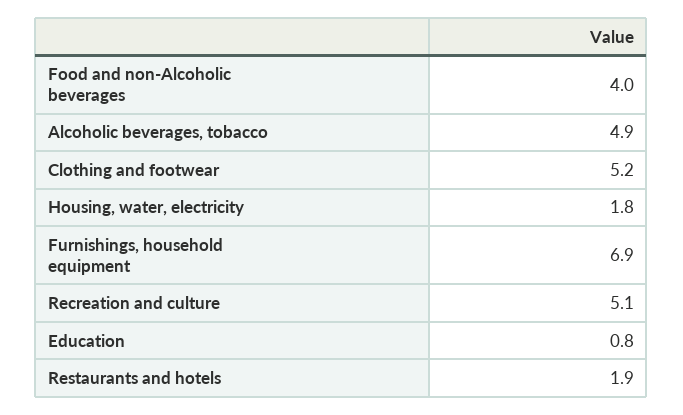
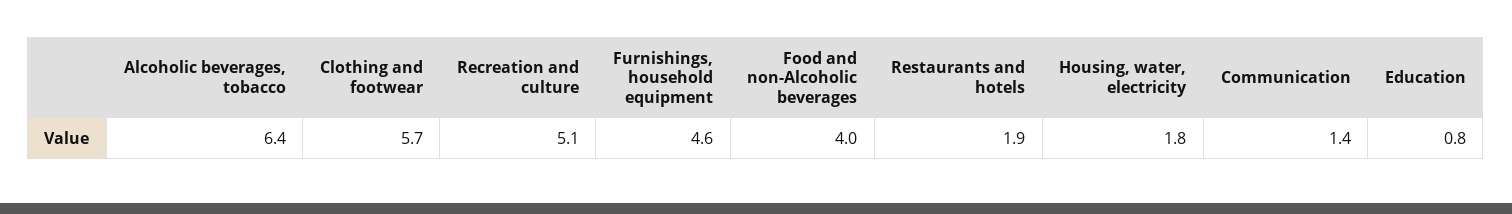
  {
    "Food and non-Alcoholic beverages": 4,
-   "Alcoholic beverages, tobacco": 4.9,
+   "Alcoholic beverages, tobacco": 6.4,
-   "Clothing and footwear": 5.2,
+   "Clothing and footwear": 5.7,
    "Housing, water, electricity": 1.8,
-   "Furnishings, household equipment": 6.9,
+   "Furnishings, household equipment": 4.6,
    "Recreation and culture": 5.1,
    "Education": 0.8,
-   "Restaurants and hotels": 1.9
+   "Restaurants and hotels": 1.9,
+   "Communication": 1.4
  }

